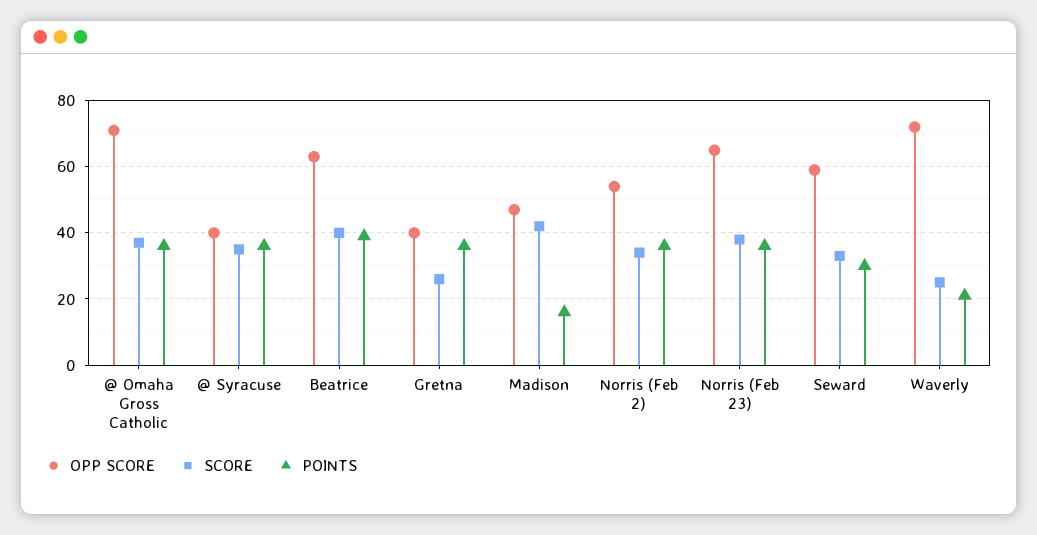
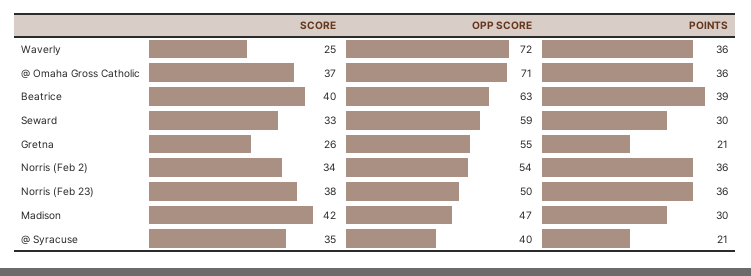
  {
    "OPP SCORE": {
      "@ Omaha Gross Catholic": 71,
      "@ Syracuse": 40,
      "Beatrice": 63,
-     "Gretna": 40,
+     "Gretna": 55,
      "Madison": 47,
      "Norris (Feb 2)": 54,
-     "Norris (Feb 23)": 65,
+     "Norris (Feb 23)": 50,
      "Seward": 59,
      "Waverly": 72
    },
    "SCORE": {
      "@ Omaha Gross Catholic": 37,
      "@ Syracuse": 35,
      "Beatrice": 40,
      "Gretna": 26,
      "Madison": 42,
      "Norris (Feb 2)": 34,
      "Norris (Feb 23)": 38,
      "Seward": 33,
      "Waverly": 25
    },
    "POINTS": {
      "@ Omaha Gross Catholic": 36,
-     "@ Syracuse": 35,
+     "@ Syracuse": 21,
      "Beatrice": 39,
-     "Gretna": 35,
+     "Gretna": 21,
-     "Madison": 15,
+     "Madison": 30,
      "Norris (Feb 2)": 36,
      "Norris (Feb 23)": 36,
      "Seward": 30,
-     "Waverly": 20
+     "Waverly": 36
    }
  }

